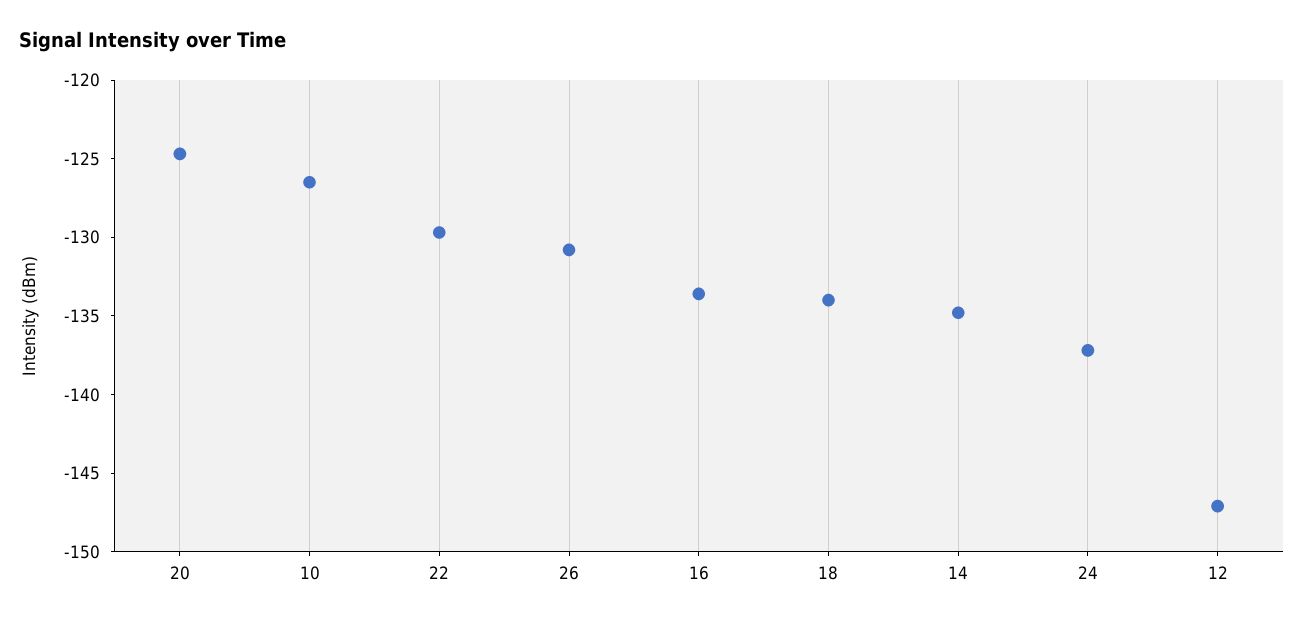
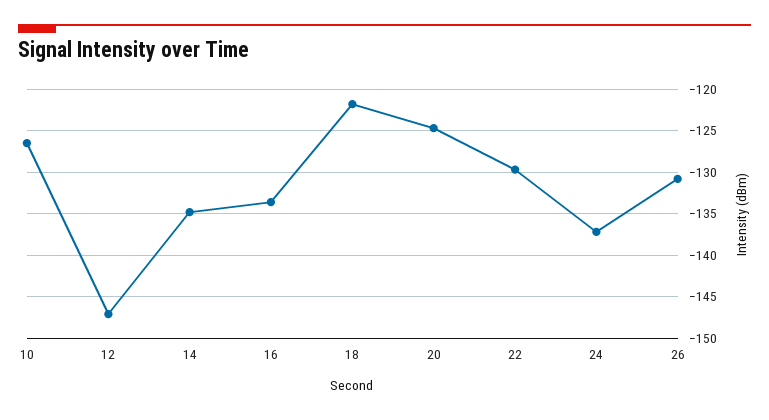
  {
    "20": -125,
    "10": -127,
    "22": -130,
    "26": -131,
    "16": -134,
-   "18": -134,
+   "18": -122,
    "14": -135,
    "24": -137,
    "12": -147
  }

